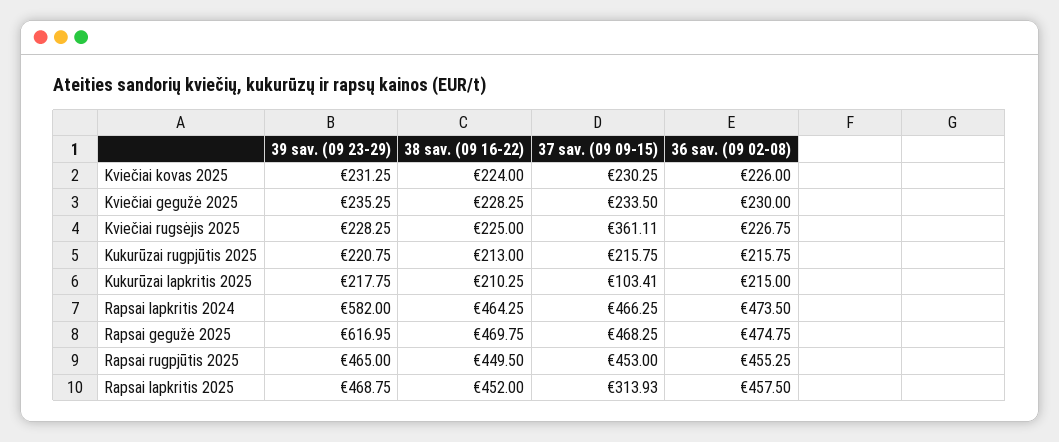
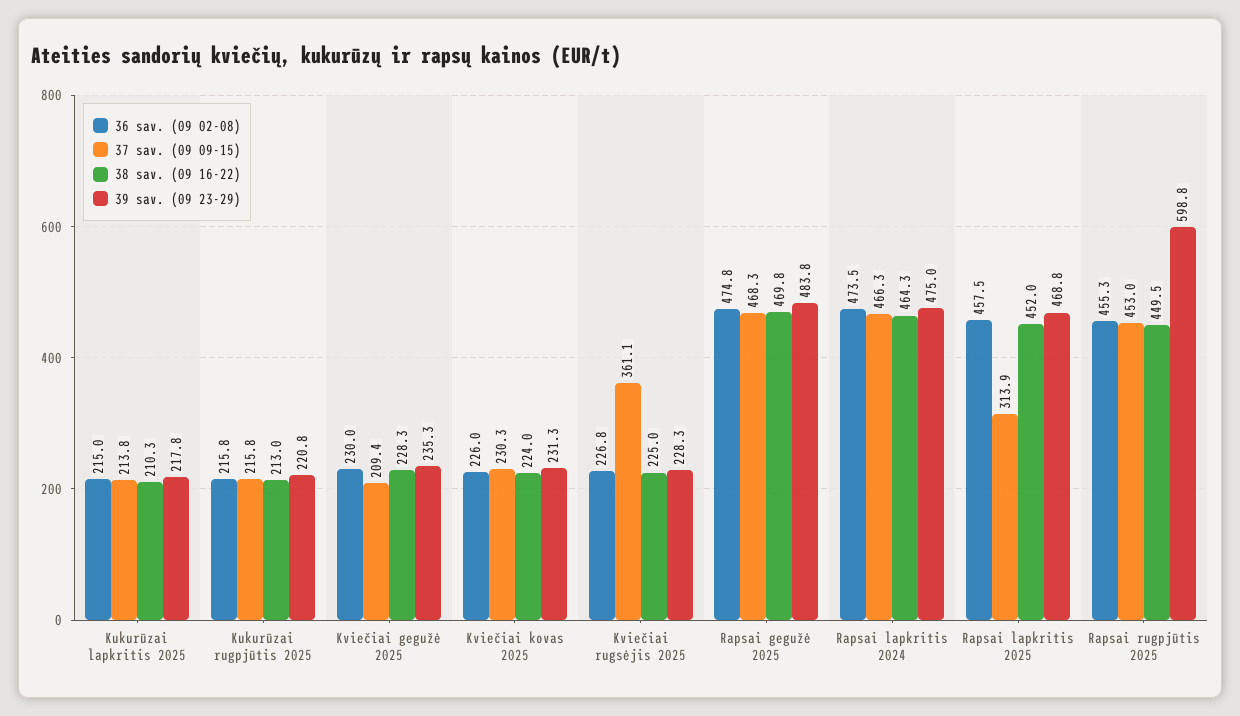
  {
    "39 sav. (09 23-29)": {
      "Kviečiai kovas 2025": 231.25,
      "Kviečiai gegužė 2025": 235.25,
      "Kviečiai rugsėjis 2025": 228.25,
      "Kukurūzai rugpjūtis 2025": 220.75,
      "Kukurūzai lapkritis 2025": 217.75,
-     "Rapsai lapkritis 2024": 582,
+     "Rapsai lapkritis 2024": 475,
-     "Rapsai gegužė 2025": 616.95,
+     "Rapsai gegužė 2025": 483.8,
-     "Rapsai rugpjūtis 2025": 465,
+     "Rapsai rugpjūtis 2025": 598.8,
      "Rapsai lapkritis 2025": 468.75
    },
    "38 sav. (09 16-22)": {
      "Kviečiai kovas 2025": 224,
      "Kviečiai gegužė 2025": 228.25,
      "Kviečiai rugsėjis 2025": 225,
      "Kukurūzai rugpjūtis 2025": 213,
      "Kukurūzai lapkritis 2025": 210.25,
      "Rapsai lapkritis 2024": 464.25,
      "Rapsai gegužė 2025": 469.75,
      "Rapsai rugpjūtis 2025": 449.5,
      "Rapsai lapkritis 2025": 452
    },
    "37 sav. (09 09-15)": {
      "Kviečiai kovas 2025": 230.25,
-     "Kviečiai gegužė 2025": 233.5,
+     "Kviečiai gegužė 2025": 209.4,
      "Kviečiai rugsėjis 2025": 361.11,
      "Kukurūzai rugpjūtis 2025": 215.75,
-     "Kukurūzai lapkritis 2025": 103.41,
+     "Kukurūzai lapkritis 2025": 213.8,
      "Rapsai lapkritis 2024": 466.25,
      "Rapsai gegužė 2025": 468.25,
      "Rapsai rugpjūtis 2025": 453,
      "Rapsai lapkritis 2025": 313.93
    },
    "36 sav. (09 02-08)": {
      "Kviečiai kovas 2025": 226,
      "Kviečiai gegužė 2025": 230,
      "Kviečiai rugsėjis 2025": 226.75,
      "Kukurūzai rugpjūtis 2025": 215.75,
      "Kukurūzai lapkritis 2025": 215,
      "Rapsai lapkritis 2024": 473.5,
      "Rapsai gegužė 2025": 474.75,
      "Rapsai rugpjūtis 2025": 455.25,
      "Rapsai lapkritis 2025": 457.5
    }
  }

